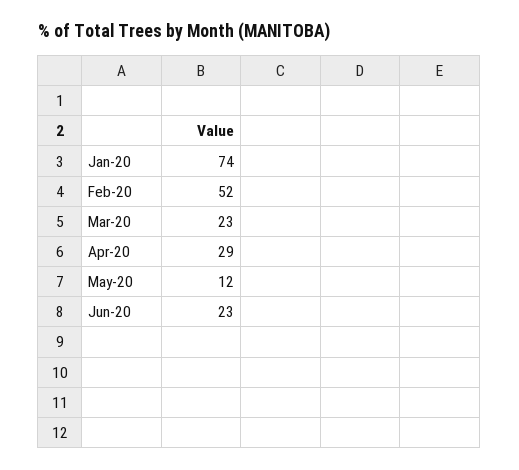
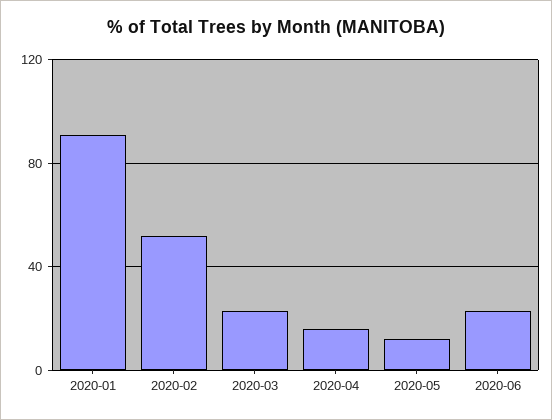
  {
-   "Jan-20": 74,
+   "Jan-20": 90,
    "Feb-20": 52,
    "Mar-20": 23,
-   "Apr-20": 29,
+   "Apr-20": 15,
    "May-20": 12,
    "Jun-20": 23
  }

